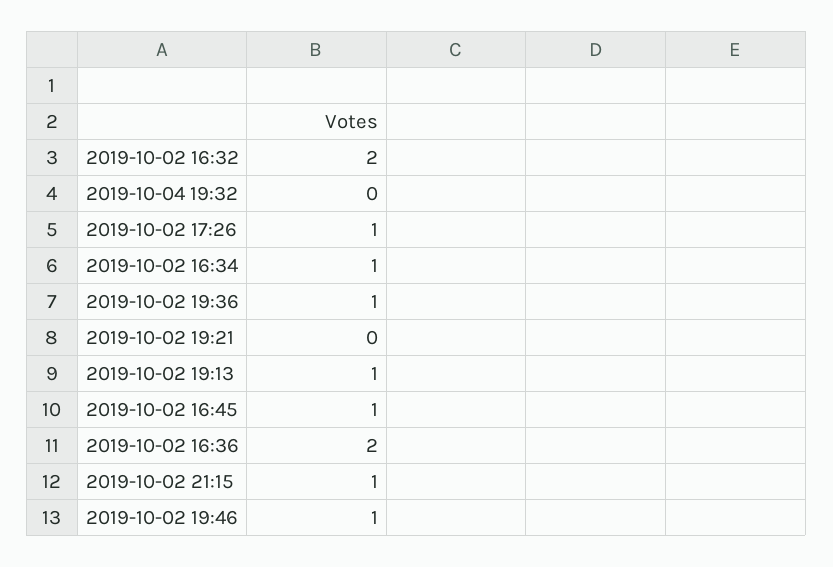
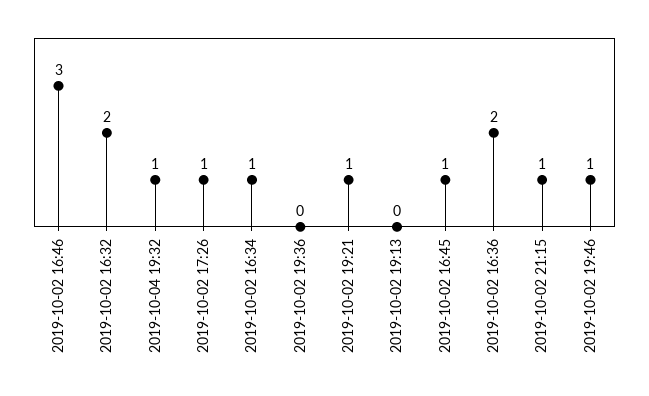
  {
    "2019-10-02 16:32": 2,
-   "2019-10-04 19:32": 0,
+   "2019-10-04 19:32": 1,
    "2019-10-02 17:26": 1,
    "2019-10-02 16:34": 1,
-   "2019-10-02 19:36": 1,
+   "2019-10-02 19:36": 0,
-   "2019-10-02 19:21": 0,
+   "2019-10-02 19:21": 1,
-   "2019-10-02 19:13": 1,
+   "2019-10-02 19:13": 0,
    "2019-10-02 16:45": 1,
    "2019-10-02 16:36": 2,
    "2019-10-02 21:15": 1,
-   "2019-10-02 19:46": 1
+   "2019-10-02 19:46": 1,
+   "2019-10-02 16:46": 3
  }

